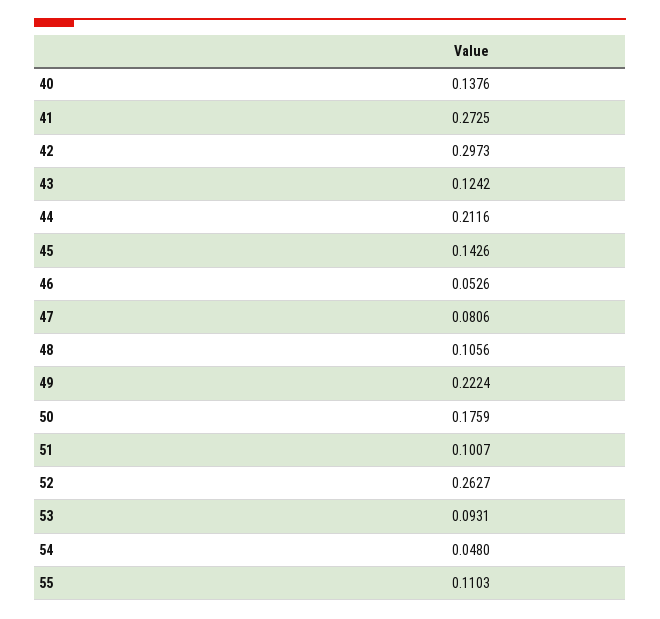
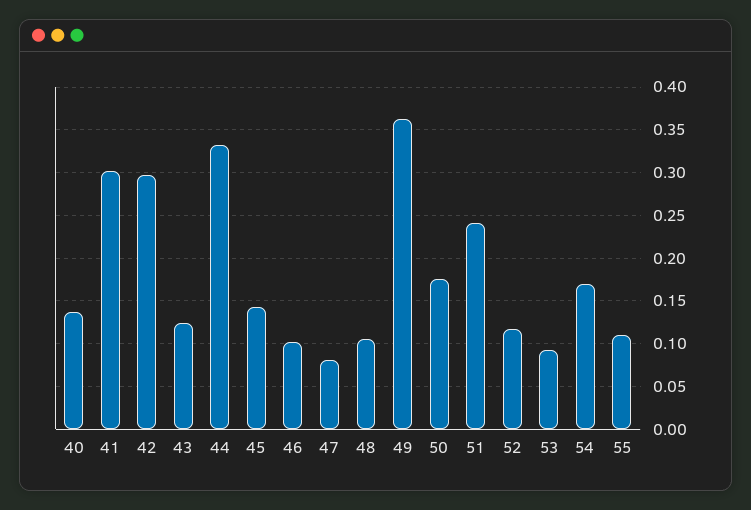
  {
    "40": 0.1376,
-   "41": 0.2725,
+   "41": 0.3,
    "42": 0.2973,
    "43": 0.1242,
-   "44": 0.2116,
+   "44": 0.33,
    "45": 0.1426,
-   "46": 0.0526,
+   "46": 0.1,
    "47": 0.0806,
    "48": 0.1056,
-   "49": 0.2224,
+   "49": 0.36,
    "50": 0.1759,
-   "51": 0.1007,
+   "51": 0.24,
-   "52": 0.2627,
+   "52": 0.12,
    "53": 0.0931,
-   "54": 0.048,
+   "54": 0.17,
    "55": 0.1103
  }

